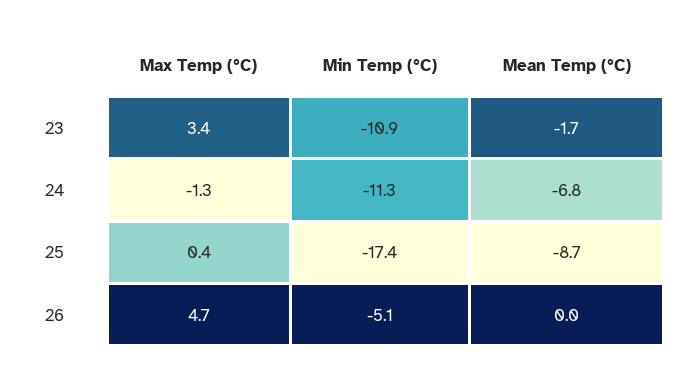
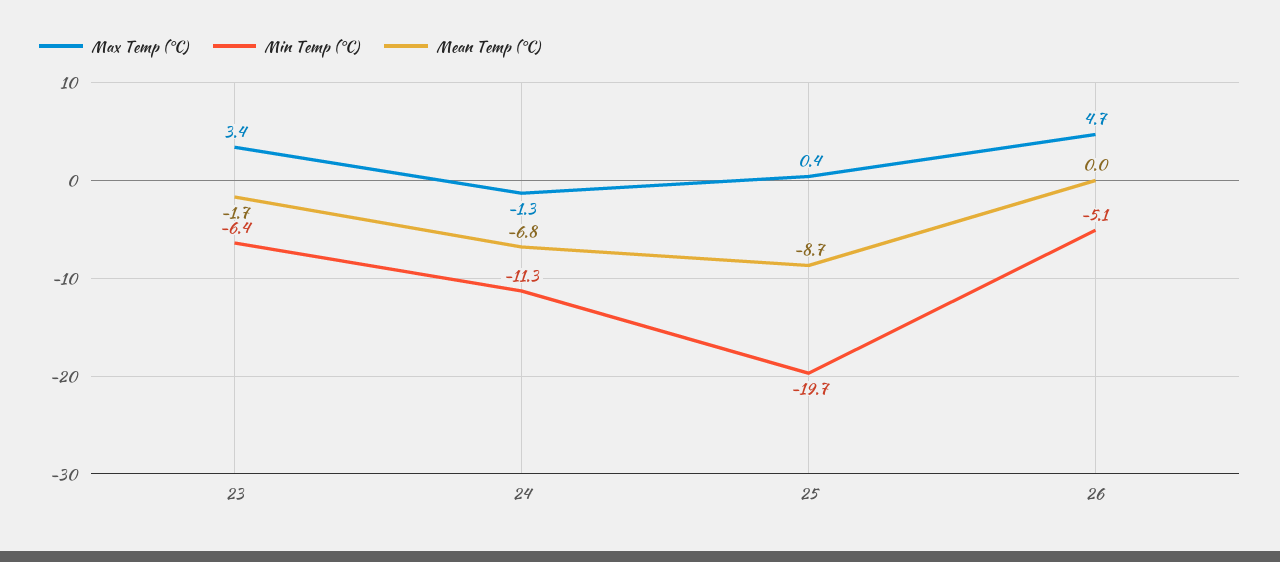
  {
    "Max Temp (°C)": {
      "23": 3.4,
      "24": -1.3,
      "25": 0.4,
      "26": 4.7
    },
    "Min Temp (°C)": {
-     "23": -10.9,
+     "23": -6.4,
      "24": -11.3,
-     "25": -17.4,
+     "25": -19.7,
      "26": -5.1
    },
    "Mean Temp (°C)": {
      "23": -1.7,
      "24": -6.8,
      "25": -8.7,
      "26": 0
    }
  }

